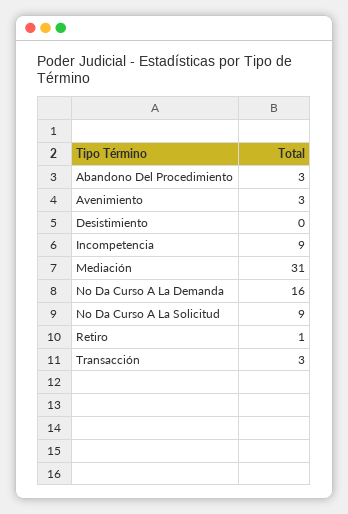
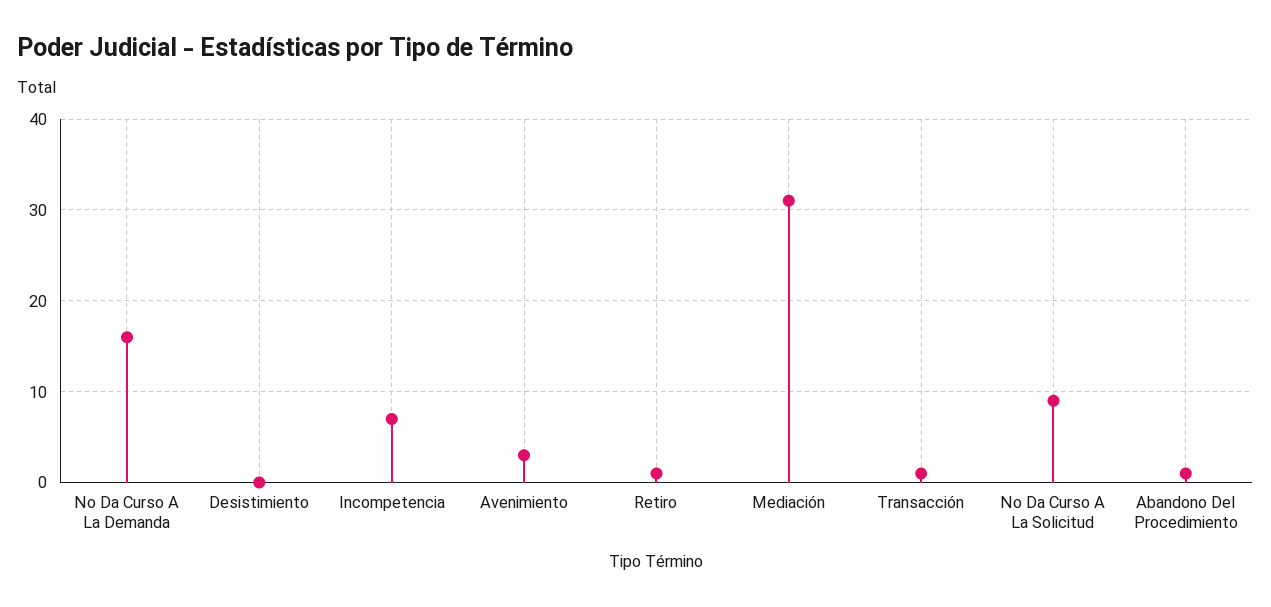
  {
-   "Abandono Del Procedimiento": 3,
+   "Abandono Del Procedimiento": 1,
    "Avenimiento": 3,
    "Desistimiento": 0,
-   "Incompetencia": 9,
+   "Incompetencia": 7,
    "Mediación": 31,
    "No Da Curso A La Demanda": 16,
    "No Da Curso A La Solicitud": 9,
    "Retiro": 1,
-   "Transacción": 3
+   "Transacción": 1
  }

